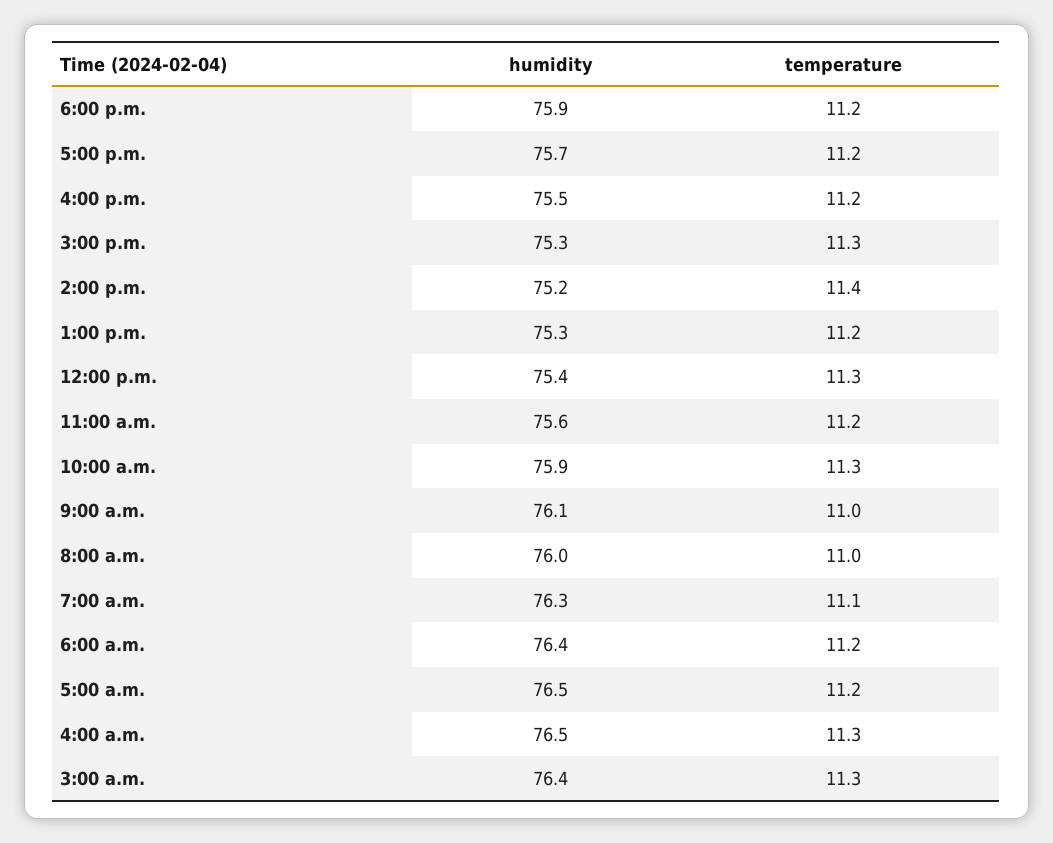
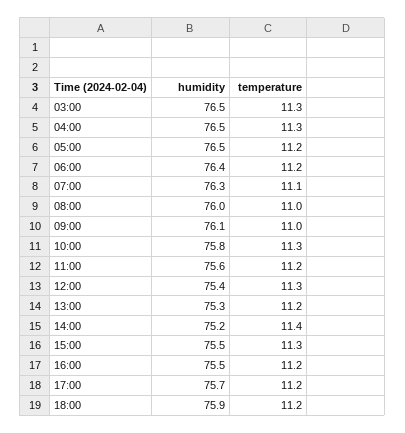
  {
    "humidity": {
      "6:00 p.m.": 75.9,
      "5:00 p.m.": 75.7,
      "4:00 p.m.": 75.5,
-     "3:00 p.m.": 75.3,
+     "3:00 p.m.": 75.5,
      "2:00 p.m.": 75.2,
      "1:00 p.m.": 75.3,
      "12:00 p.m.": 75.4,
      "11:00 a.m.": 75.6,
-     "10:00 a.m.": 75.9,
+     "10:00 a.m.": 75.8,
      "9:00 a.m.": 76.1,
      "8:00 a.m.": 76,
      "7:00 a.m.": 76.3,
      "6:00 a.m.": 76.4,
      "5:00 a.m.": 76.5,
      "4:00 a.m.": 76.5,
-     "3:00 a.m.": 76.4
+     "3:00 a.m.": 76.5
    },
    "temperature": {
      "6:00 p.m.": 11.2,
      "5:00 p.m.": 11.2,
      "4:00 p.m.": 11.2,
      "3:00 p.m.": 11.3,
      "2:00 p.m.": 11.4,
      "1:00 p.m.": 11.2,
      "12:00 p.m.": 11.3,
      "11:00 a.m.": 11.2,
      "10:00 a.m.": 11.3,
      "9:00 a.m.": 11,
      "8:00 a.m.": 11,
      "7:00 a.m.": 11.1,
      "6:00 a.m.": 11.2,
      "5:00 a.m.": 11.2,
      "4:00 a.m.": 11.3,
      "3:00 a.m.": 11.3
    }
  }

